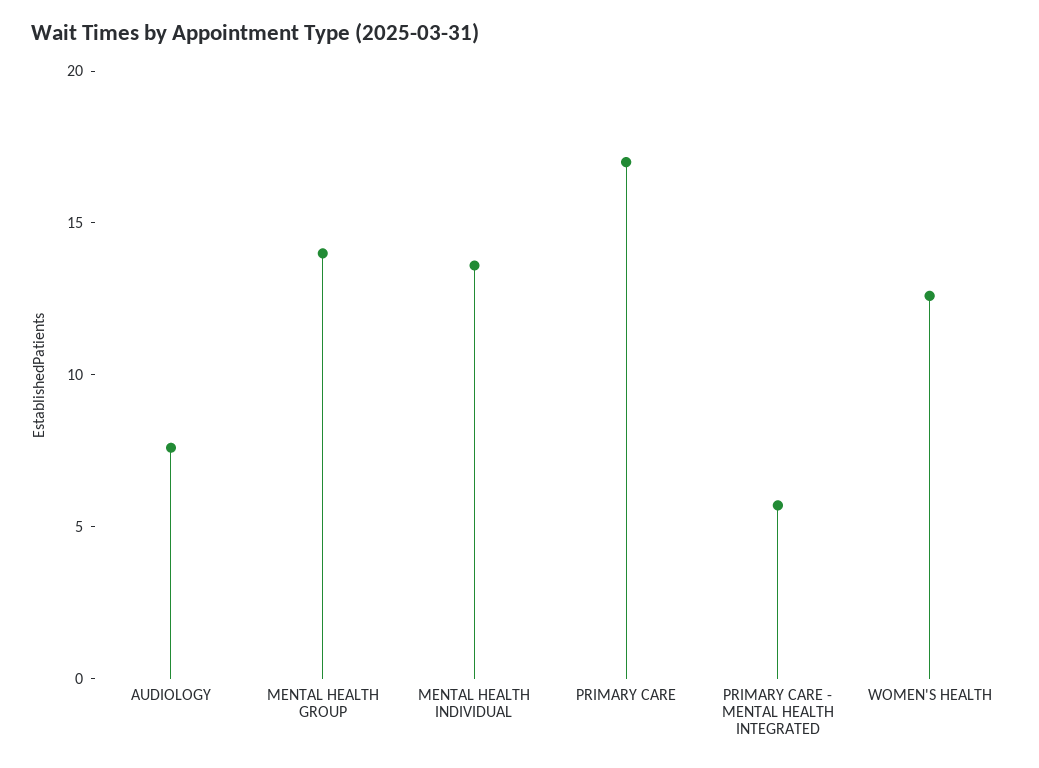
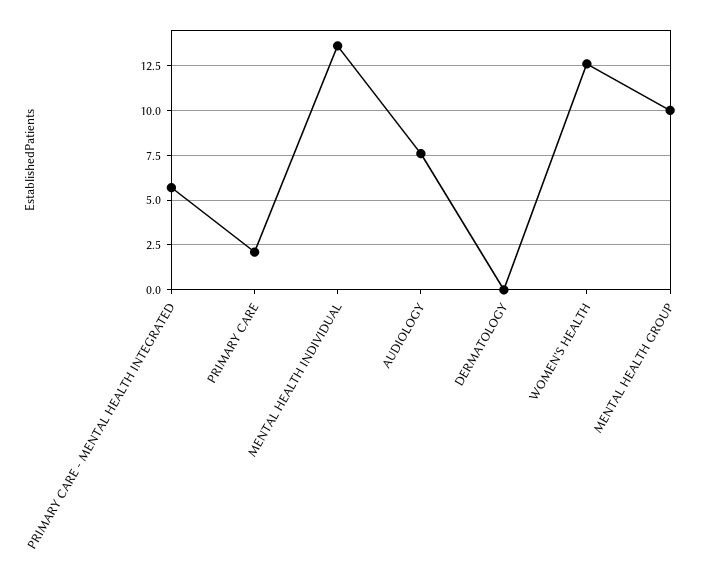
  {
    "AUDIOLOGY": 7.5,
-   "MENTAL HEALTH GROUP": 14,
+   "MENTAL HEALTH GROUP": 10,
    "MENTAL HEALTH INDIVIDUAL": 13.5,
-   "PRIMARY CARE": 17,
+   "PRIMARY CARE": 2,
    "PRIMARY CARE - MENTAL HEALTH INTEGRATED": 5.5,
-   "WOMEN'S HEALTH": 12.5
+   "WOMEN'S HEALTH": 12.5,
+   "DERMATOLOGY": 0
  }

